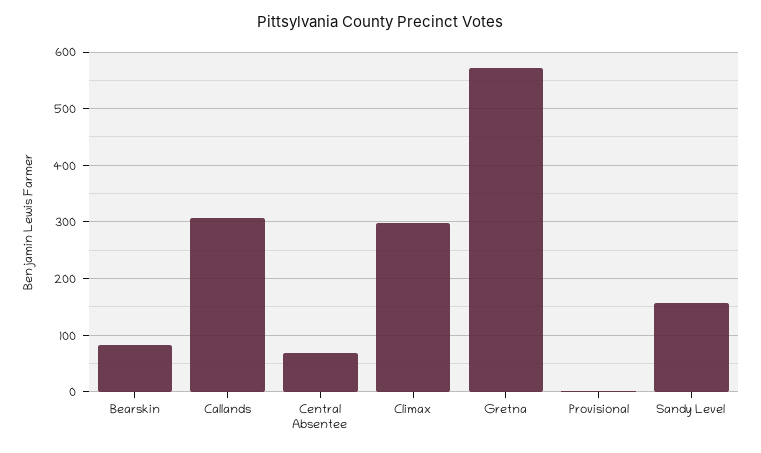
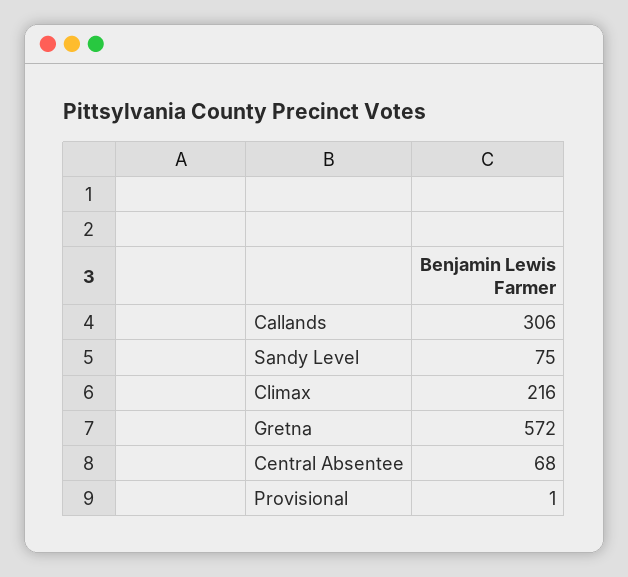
  {
-   "Bearskin": 80,
    "Callands": 306,
    "Central Absentee": 68,
-   "Climax": 300,
+   "Climax": 216,
    "Gretna": 572,
    "Provisional": 1,
-   "Sandy Level": 160
+   "Sandy Level": 75
  }

